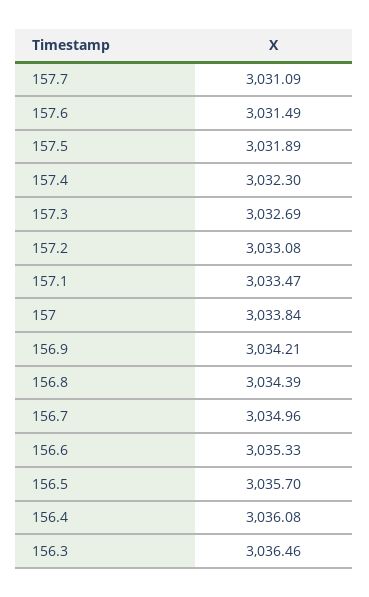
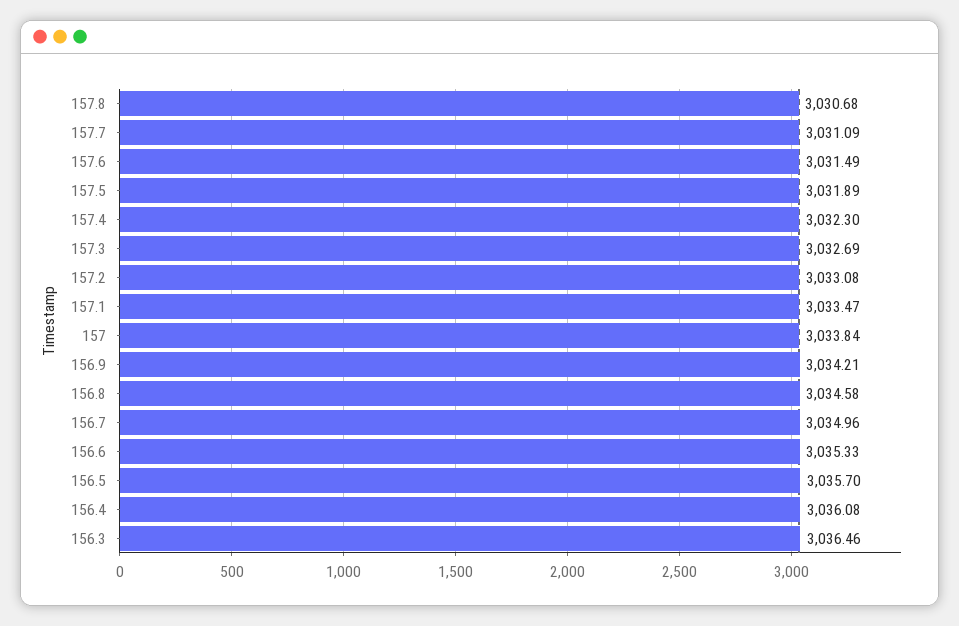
  {
    "157.7": 3031.09,
    "157.6": 3031.49,
    "157.5": 3031.89,
    "157.4": 3032.3,
    "157.3": 3032.69,
    "157.2": 3033.08,
    "157.1": 3033.47,
    "157": 3033.84,
    "156.9": 3034.21,
-   "156.8": 3034.39,
+   "156.8": 3034.58,
    "156.7": 3034.96,
    "156.6": 3035.33,
    "156.5": 3035.7,
    "156.4": 3036.08,
-   "156.3": 3036.46
+   "156.3": 3036.46,
+   "157.8": 3030.68
  }

